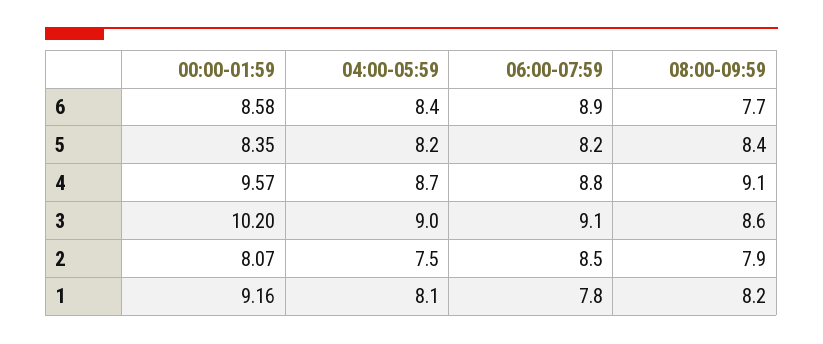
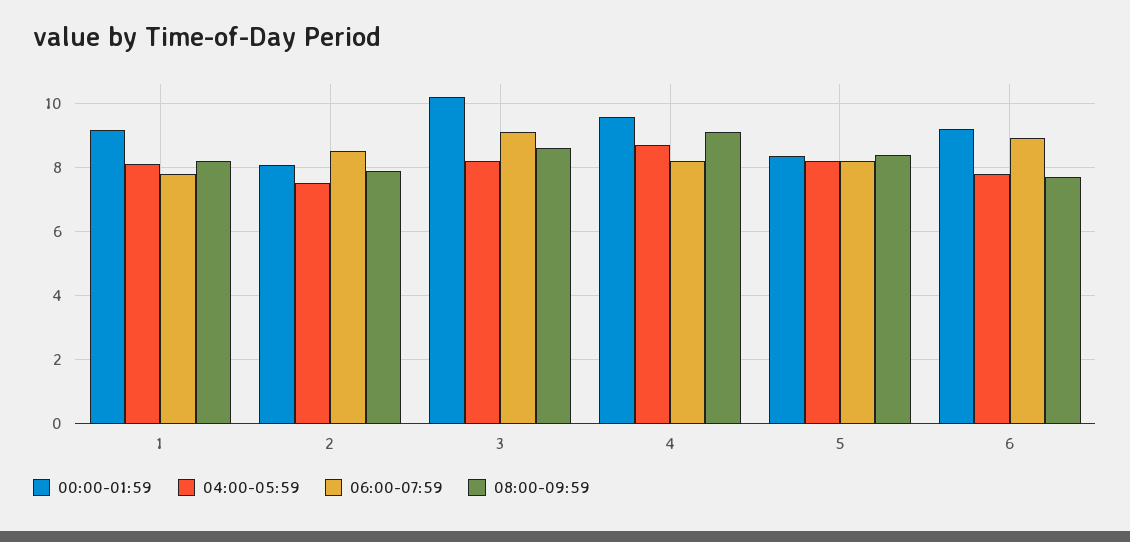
  {
    "00:00-01:59": {
-     "6": 8.58,
+     "6": 9.2,
      "5": 8.35,
      "4": 9.57,
      "3": 10.2,
      "2": 8.07,
      "1": 9.16
    },
    "04:00-05:59": {
-     "6": 8.4,
+     "6": 7.8,
      "5": 8.2,
      "4": 8.7,
-     "3": 9,
+     "3": 8.2,
      "2": 7.5,
      "1": 8.1
    },
    "06:00-07:59": {
      "6": 8.9,
      "5": 8.2,
-     "4": 8.8,
+     "4": 8.2,
      "3": 9.1,
      "2": 8.5,
      "1": 7.8
    },
    "08:00-09:59": {
      "6": 7.7,
      "5": 8.4,
      "4": 9.1,
      "3": 8.6,
      "2": 7.9,
      "1": 8.2
    }
  }

